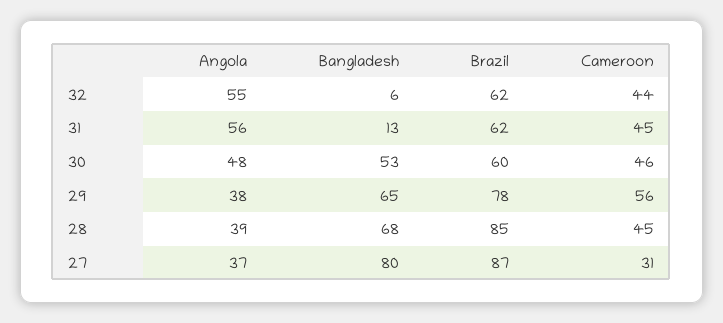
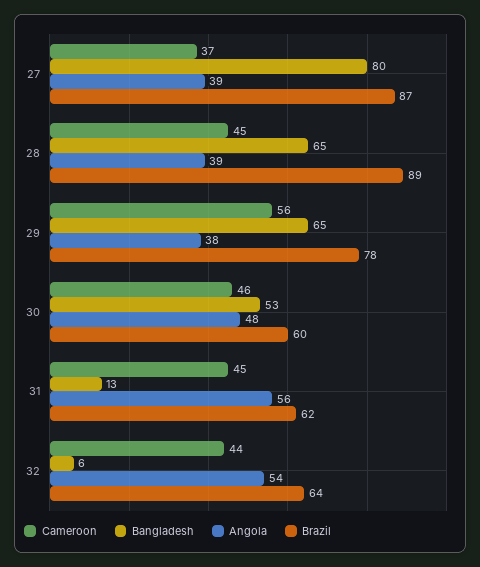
  {
    "Angola": {
-     "32": 55,
+     "32": 54,
      "31": 56,
      "30": 48,
      "29": 38,
      "28": 39,
-     "27": 37
+     "27": 39
    },
    "Bangladesh": {
      "32": 6,
      "31": 13,
      "30": 53,
      "29": 65,
-     "28": 68,
+     "28": 65,
      "27": 80
    },
    "Brazil": {
-     "32": 62,
+     "32": 64,
      "31": 62,
      "30": 60,
      "29": 78,
-     "28": 85,
+     "28": 89,
      "27": 87
    },
    "Cameroon": {
      "32": 44,
      "31": 45,
      "30": 46,
      "29": 56,
      "28": 45,
-     "27": 31
+     "27": 37
    }
  }

